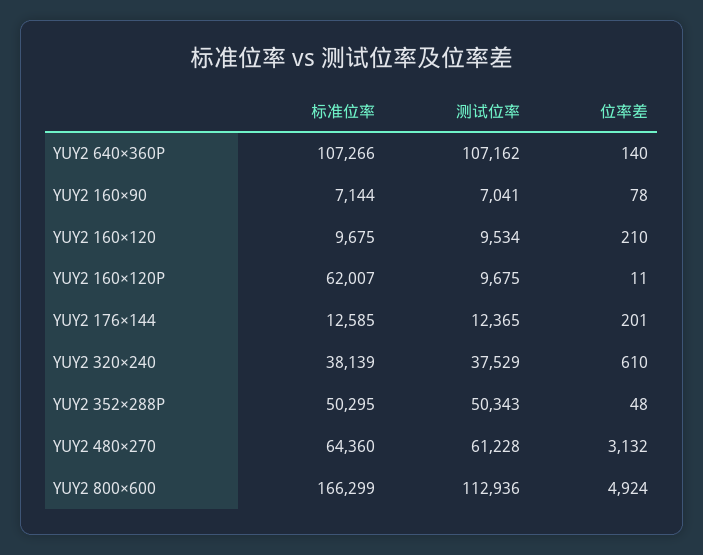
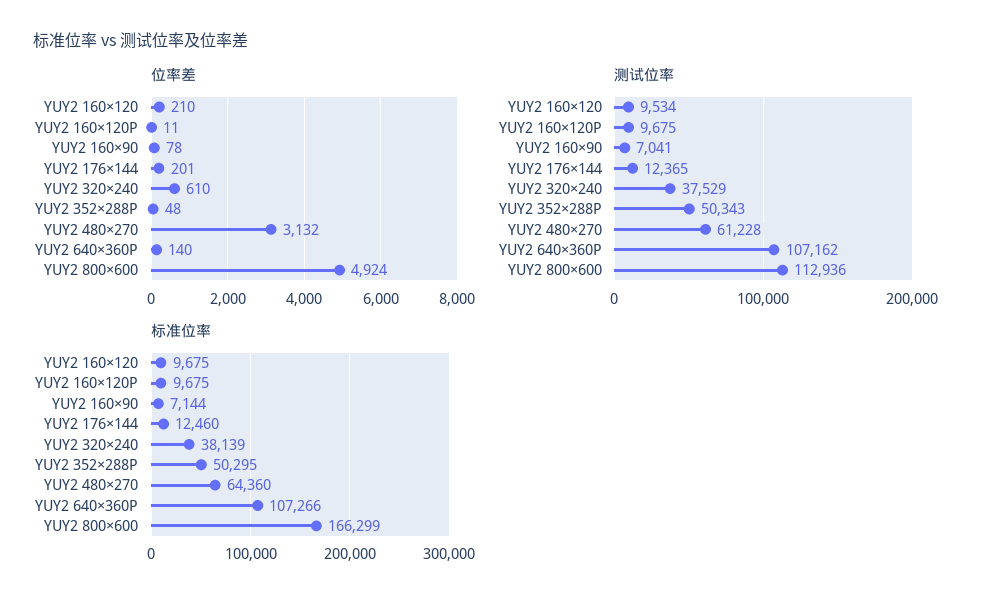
  {
    "标准位率": {
      "YUY2 640×360P": 107266,
      "YUY2 160×90": 7144,
      "YUY2 160×120": 9675,
-     "YUY2 160×120P": 62007,
+     "YUY2 160×120P": 9675,
-     "YUY2 176×144": 12585,
+     "YUY2 176×144": 12460,
      "YUY2 320×240": 38139,
      "YUY2 352×288P": 50295,
      "YUY2 480×270": 64360,
      "YUY2 800×600": 166299
    },
    "测试位率": {
      "YUY2 640×360P": 107162,
      "YUY2 160×90": 7041,
      "YUY2 160×120": 9534,
      "YUY2 160×120P": 9675,
      "YUY2 176×144": 12365,
      "YUY2 320×240": 37529,
      "YUY2 352×288P": 50343,
      "YUY2 480×270": 61228,
      "YUY2 800×600": 112936
    },
    "位率差": {
      "YUY2 640×360P": 140,
      "YUY2 160×90": 78,
      "YUY2 160×120": 210,
      "YUY2 160×120P": 11,
      "YUY2 176×144": 201,
      "YUY2 320×240": 610,
      "YUY2 352×288P": 48,
      "YUY2 480×270": 3132,
      "YUY2 800×600": 4924
    }
  }

